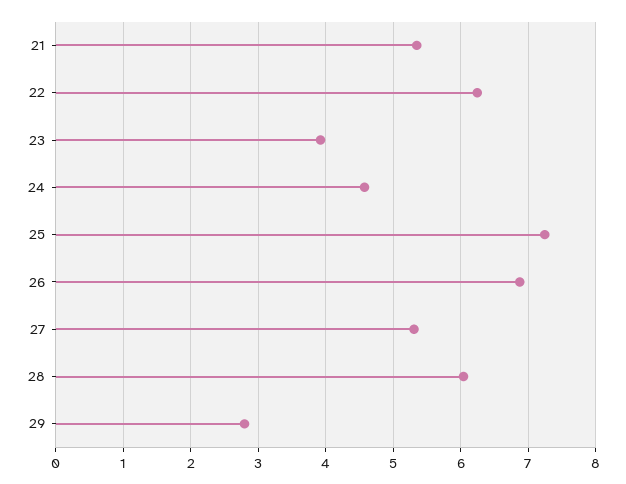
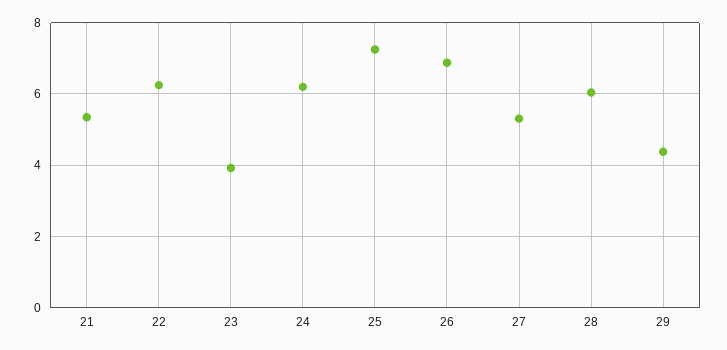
  {
    "21": 5.3,
    "22": 6.2,
    "23": 3.9,
-   "24": 4.6,
+   "24": 6.2,
    "25": 7.2,
    "26": 6.9,
    "27": 5.3,
    "28": 6,
-   "29": 2.8
+   "29": 4.4
  }

